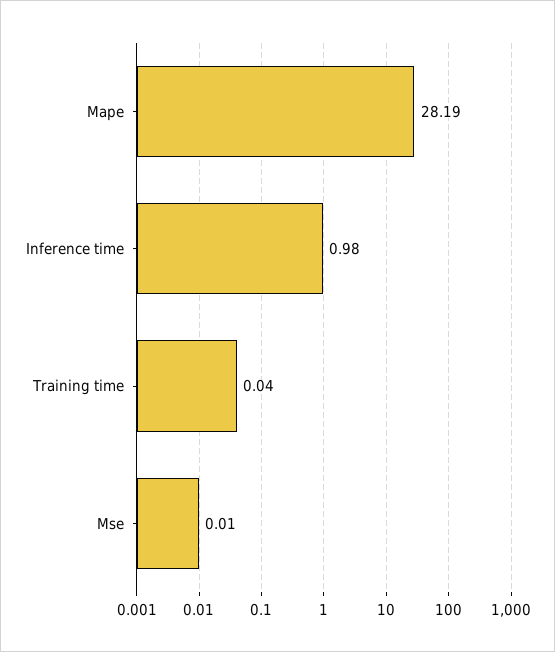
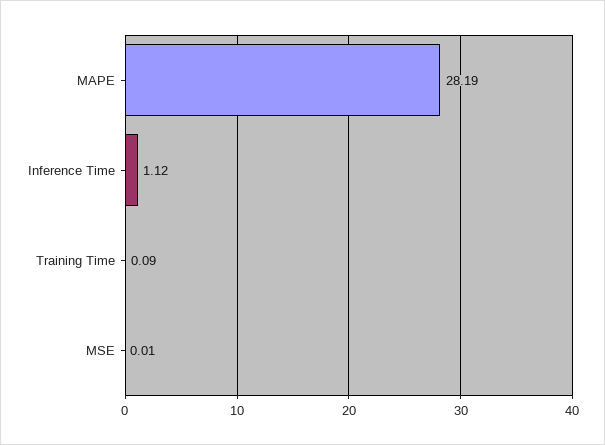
  {
    "Mape": 28.19,
-   "Inference time": 0.98,
+   "Inference time": 1.12,
-   "Training time": 0.04,
+   "Training time": 0.09,
    "Mse": 0.01
  }

